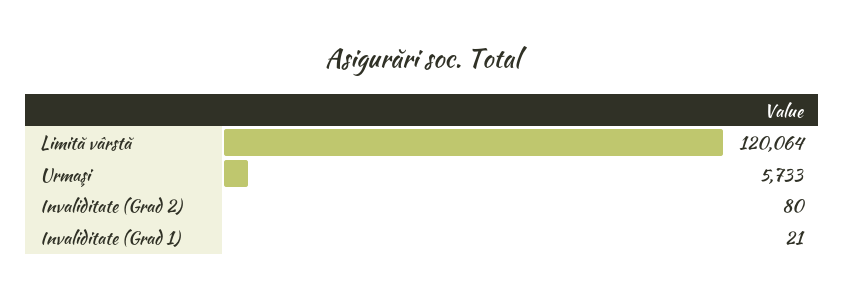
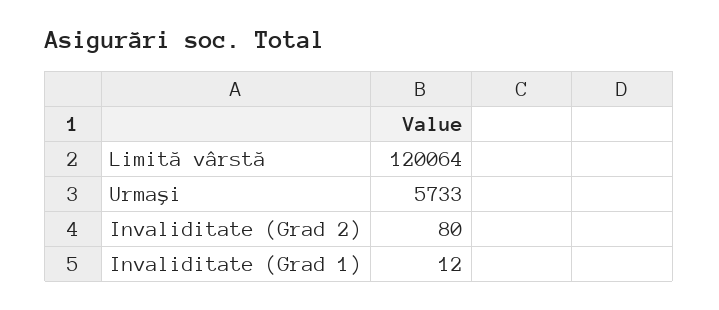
  {
    "Limită vârstă": 120064,
    "Urmaşi": 5733,
    "Invaliditate (Grad 2)": 80,
-   "Invaliditate (Grad 1)": 21
+   "Invaliditate (Grad 1)": 12
  }

